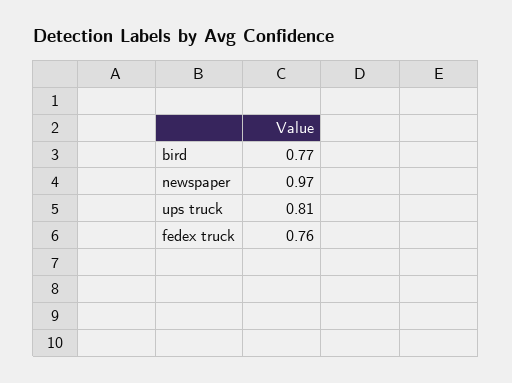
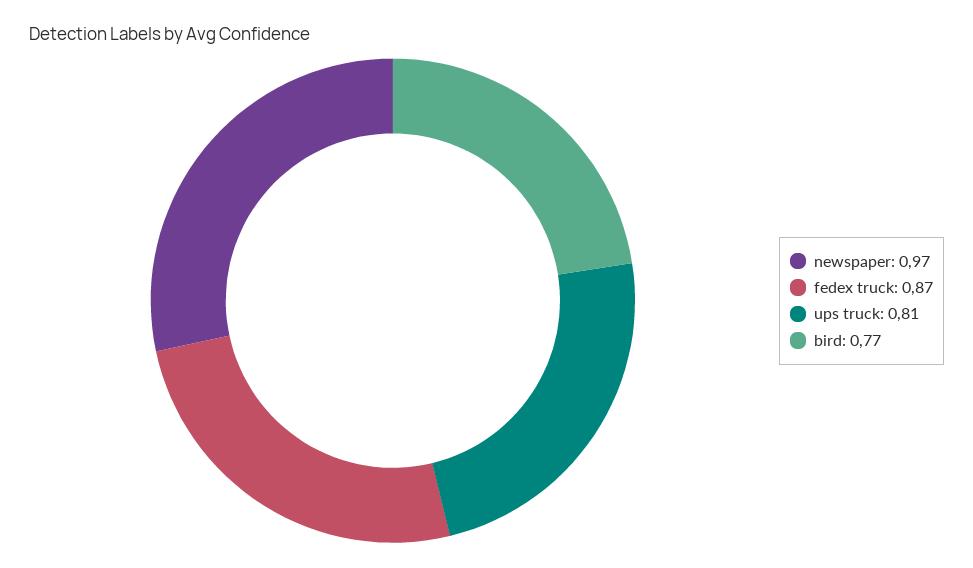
  {
    "bird": 0.77,
    "newspaper": 0.97,
    "ups truck": 0.81,
-   "fedex truck": 0.76
+   "fedex truck": 0.87
  }

